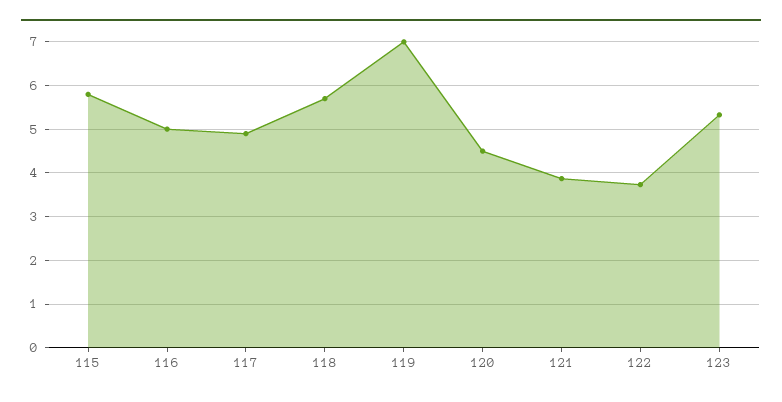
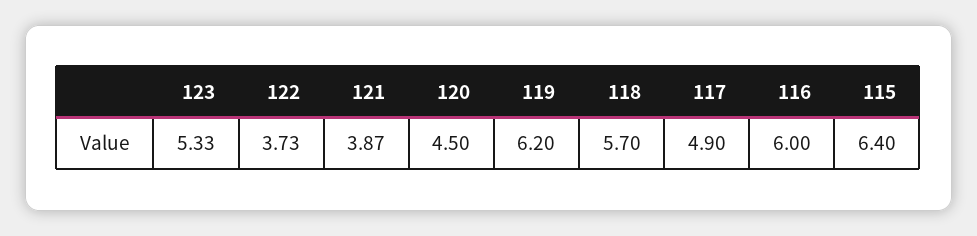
  {
-   "115": 5.8,
+   "115": 6.4,
-   "116": 5,
+   "116": 6,
    "117": 4.9,
    "118": 5.7,
-   "119": 7,
+   "119": 6.2,
    "120": 4.5,
    "121": 3.87,
    "122": 3.73,
    "123": 5.33
  }

